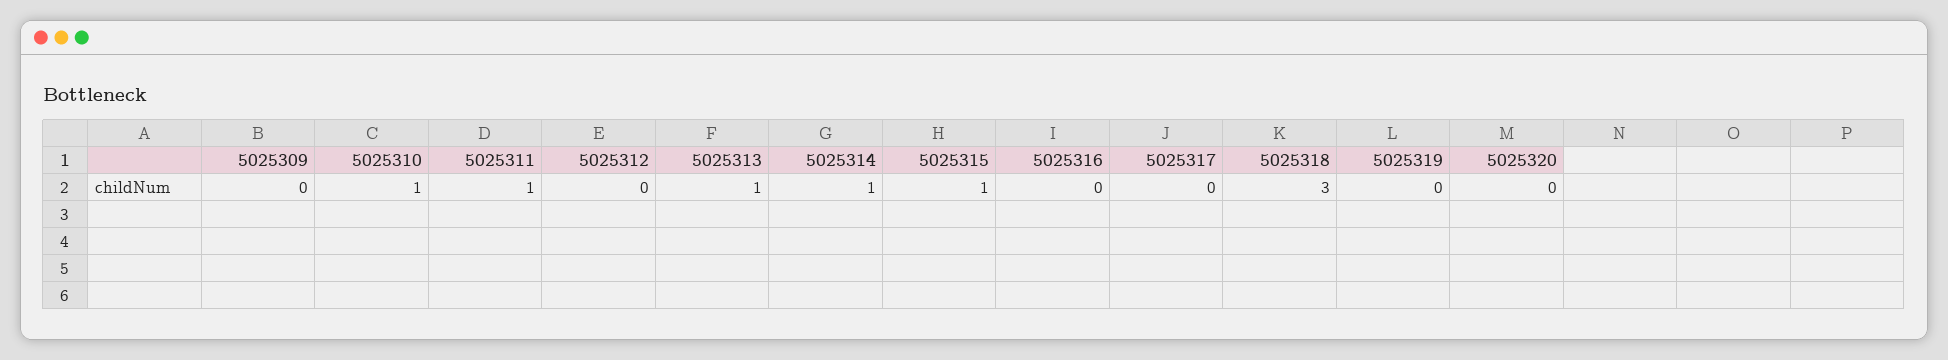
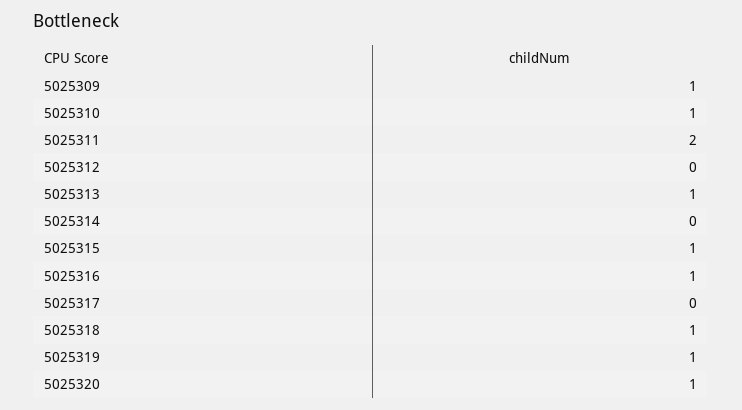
  {
-   "5025309": 0,
+   "5025309": 1,
    "5025310": 1,
-   "5025311": 1,
+   "5025311": 2,
    "5025312": 0,
    "5025313": 1,
-   "5025314": 1,
+   "5025314": 0,
    "5025315": 1,
-   "5025316": 0,
+   "5025316": 1,
    "5025317": 0,
-   "5025318": 3,
+   "5025318": 1,
-   "5025319": 0,
+   "5025319": 1,
-   "5025320": 0
+   "5025320": 1
  }

